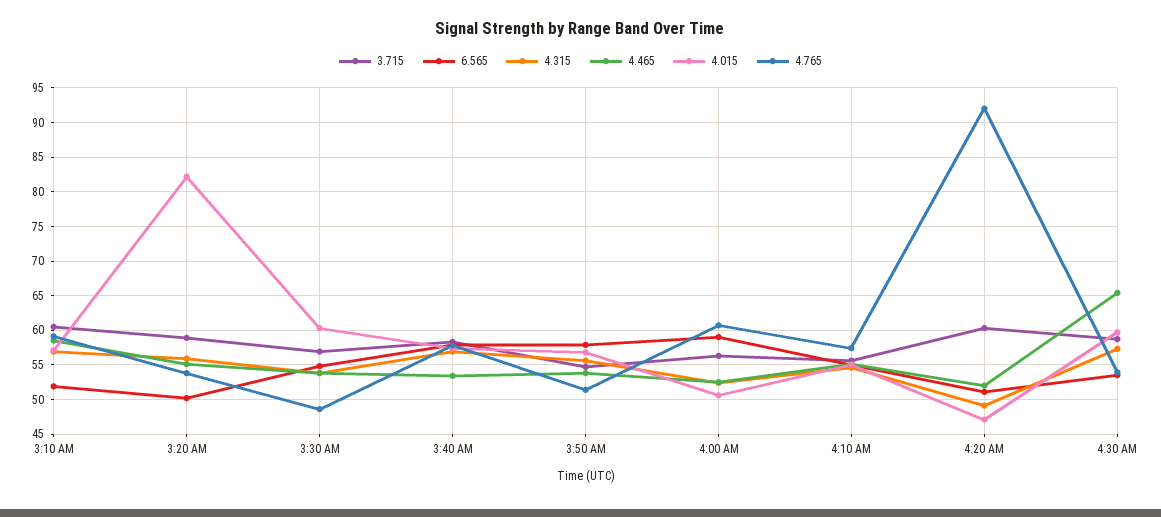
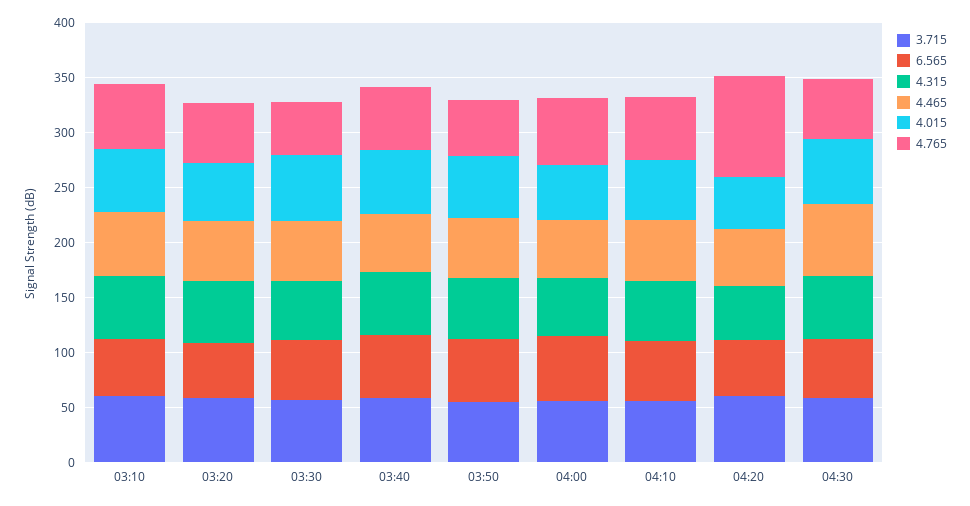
  {
    "3.715": {
      "3:10 AM": 61,
      "3:20 AM": 59,
      "3:30 AM": 57,
      "3:40 AM": 58,
      "3:50 AM": 55,
      "4:00 AM": 56,
      "4:10 AM": 56,
      "4:20 AM": 60,
      "4:30 AM": 59
    },
    "6.565": {
      "3:10 AM": 52,
      "3:20 AM": 50,
      "3:30 AM": 55,
      "3:40 AM": 58,
      "3:50 AM": 58,
      "4:00 AM": 59,
      "4:10 AM": 55,
      "4:20 AM": 51,
      "4:30 AM": 54
    },
    "4.315": {
      "3:10 AM": 57,
      "3:20 AM": 56,
      "3:30 AM": 54,
      "3:40 AM": 57,
      "3:50 AM": 56,
      "4:00 AM": 52,
      "4:10 AM": 55,
      "4:20 AM": 49,
      "4:30 AM": 57
    },
    "4.465": {
      "3:10 AM": 59,
      "3:20 AM": 55,
      "3:30 AM": 54,
      "3:40 AM": 53,
      "3:50 AM": 54,
      "4:00 AM": 53,
      "4:10 AM": 55,
      "4:20 AM": 52,
      "4:30 AM": 65
    },
    "4.015": {
      "3:10 AM": 57,
-     "3:20 AM": 82,
+     "3:20 AM": 50,
      "3:30 AM": 60,
      "3:40 AM": 57,
      "3:50 AM": 57,
      "4:00 AM": 51,
      "4:10 AM": 55,
      "4:20 AM": 47,
      "4:30 AM": 60
    },
    "4.765": {
      "3:10 AM": 59,
      "3:20 AM": 54,
      "3:30 AM": 49,
      "3:40 AM": 58,
      "3:50 AM": 51,
      "4:00 AM": 61,
      "4:10 AM": 57,
      "4:20 AM": 92,
      "4:30 AM": 54
    }
  }

